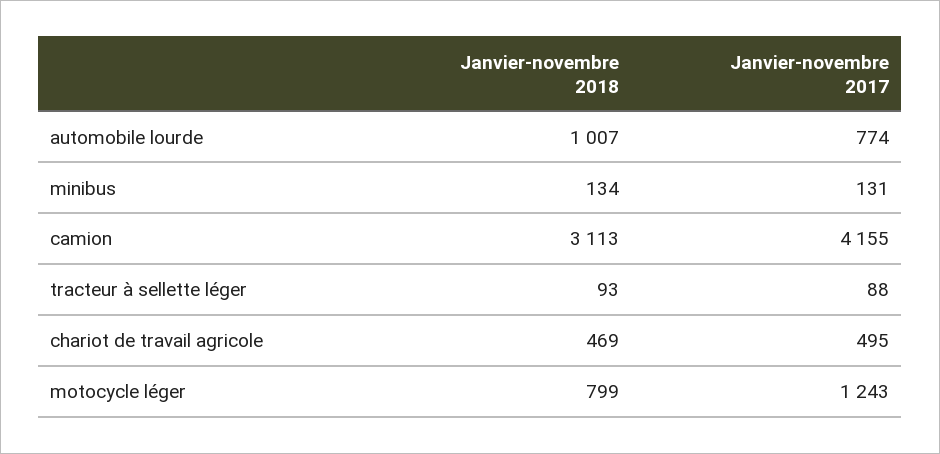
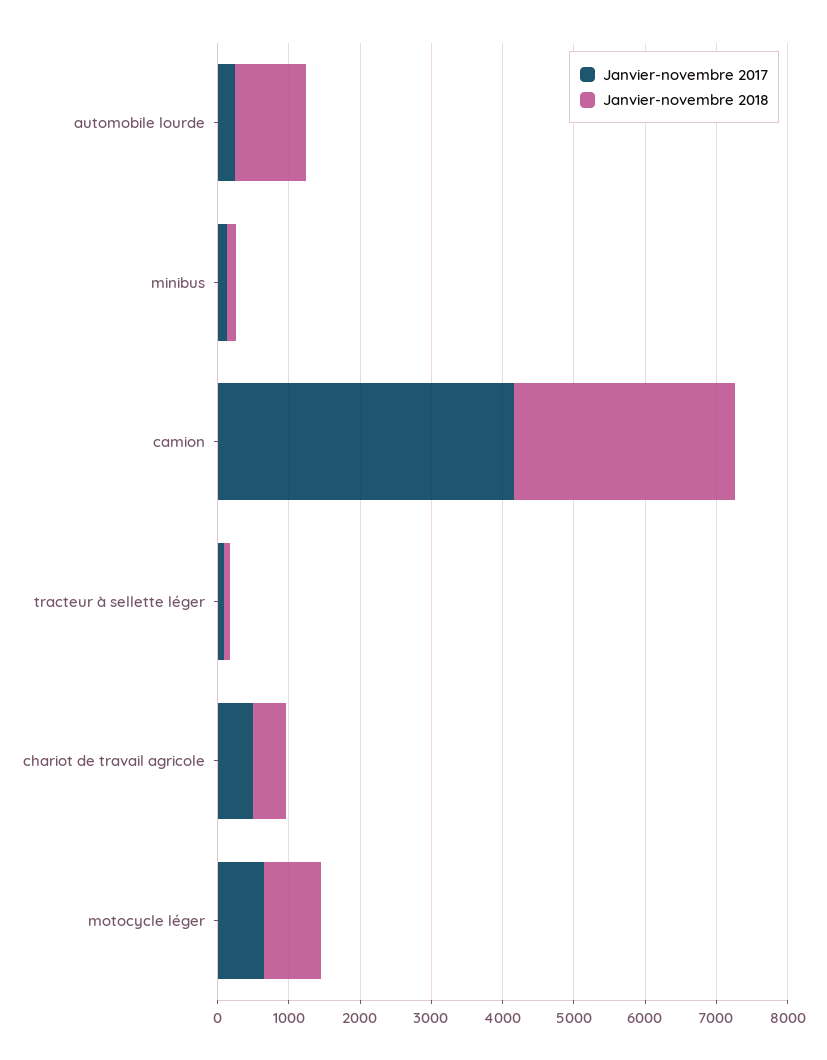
  {
    "Janvier-novembre 2018": {
      "automobile lourde": 1007,
      "minibus": 134,
      "camion": 3113,
      "tracteur à sellette léger": 93,
      "chariot de travail agricole": 469,
      "motocycle léger": 799
    },
    "Janvier-novembre 2017": {
-     "automobile lourde": 774,
+     "automobile lourde": 200,
      "minibus": 131,
      "camion": 4155,
      "tracteur à sellette léger": 88,
      "chariot de travail agricole": 495,
-     "motocycle léger": 1243
+     "motocycle léger": 600
    }
  }

